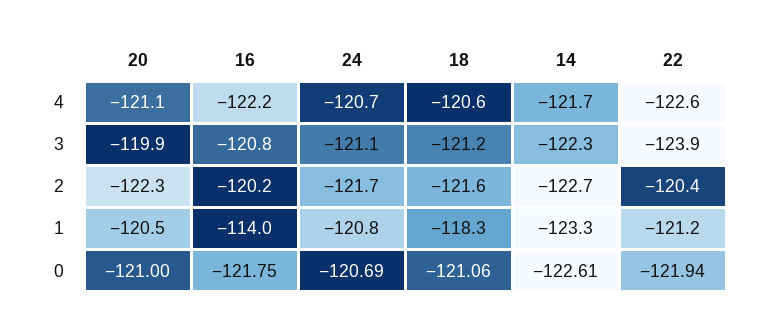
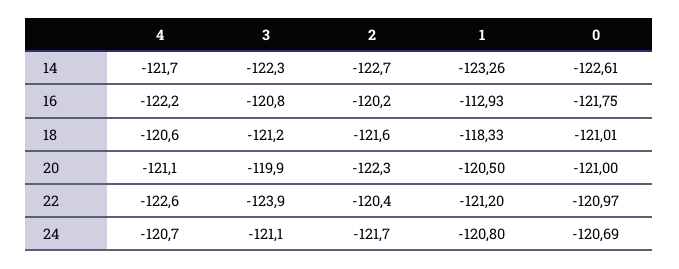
  {
    "20": {
      "4": -121.1,
      "3": -119.9,
      "2": -122.3,
      "1": -120.5,
      "0": -121
    },
    "16": {
      "4": -122.2,
      "3": -120.8,
      "2": -120.2,
-     "1": -114,
+     "1": -112.93,
      "0": -121.75
    },
    "24": {
      "4": -120.7,
      "3": -121.1,
      "2": -121.7,
      "1": -120.8,
      "0": -120.69
    },
    "18": {
      "4": -120.6,
      "3": -121.2,
      "2": -121.6,
      "1": -118.33,
-     "0": -121.06
+     "0": -121.01
    },
    "14": {
      "4": -121.7,
      "3": -122.3,
      "2": -122.7,
      "1": -123.26,
      "0": -122.61
    },
    "22": {
      "4": -122.6,
      "3": -123.9,
      "2": -120.4,
      "1": -121.2,
-     "0": -121.94
+     "0": -120.97
    }
  }

